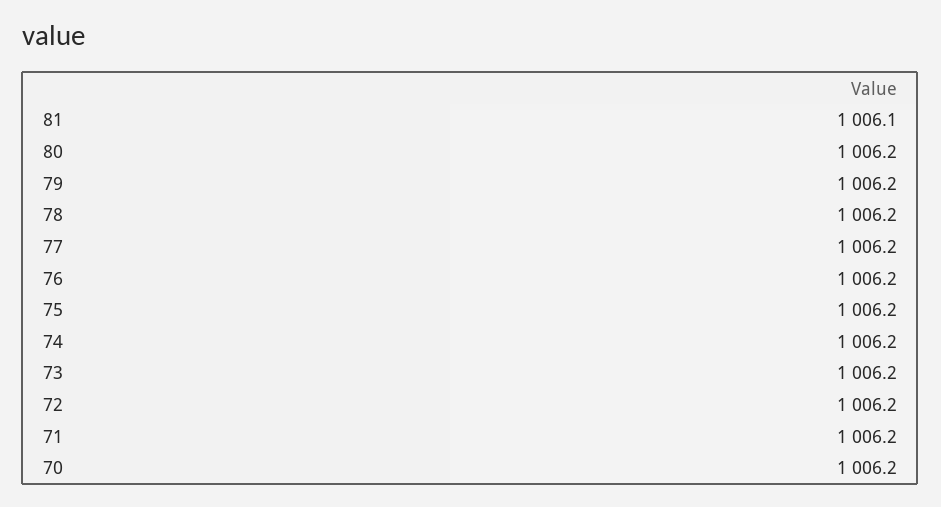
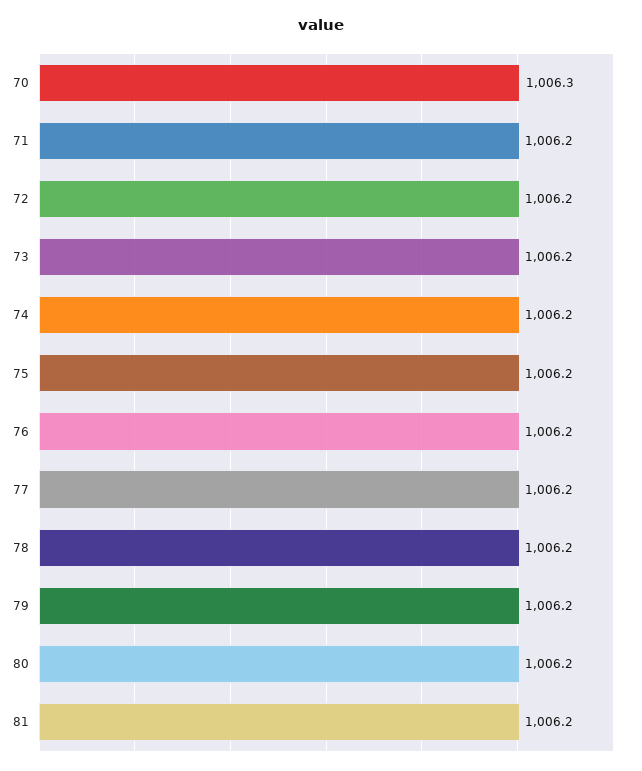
  {
-   "81": 1006.1,
+   "81": 1006.2,
    "80": 1006.2,
    "79": 1006.2,
    "78": 1006.2,
    "77": 1006.2,
    "76": 1006.2,
    "75": 1006.2,
    "74": 1006.2,
    "73": 1006.2,
    "72": 1006.2,
    "71": 1006.2,
-   "70": 1006.2
+   "70": 1006.3
  }

